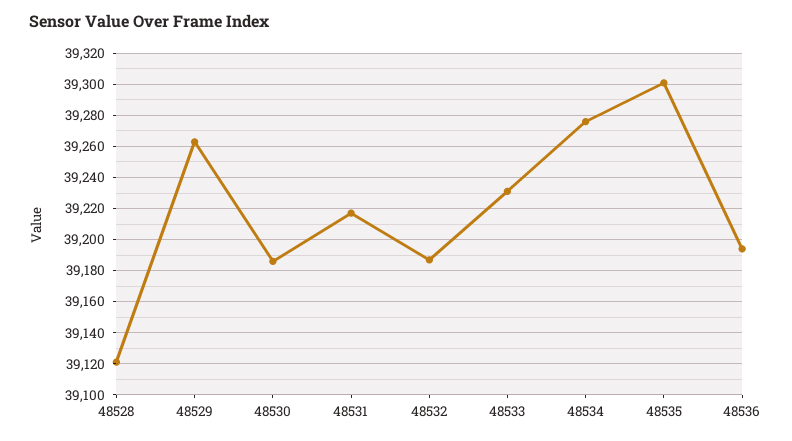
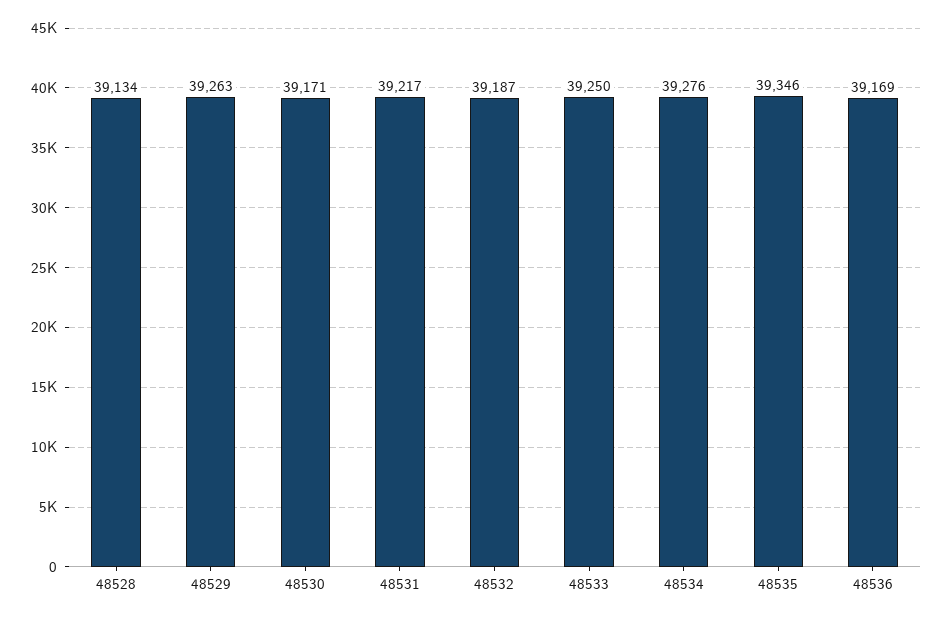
  {
-   "48528": 39120,
+   "48528": 39134,
    "48529": 39263,
-   "48530": 39185,
+   "48530": 39171,
    "48531": 39217,
    "48532": 39187,
-   "48533": 39230,
+   "48533": 39250,
    "48534": 39276,
-   "48535": 39300,
+   "48535": 39346,
-   "48536": 39195
+   "48536": 39169
  }

